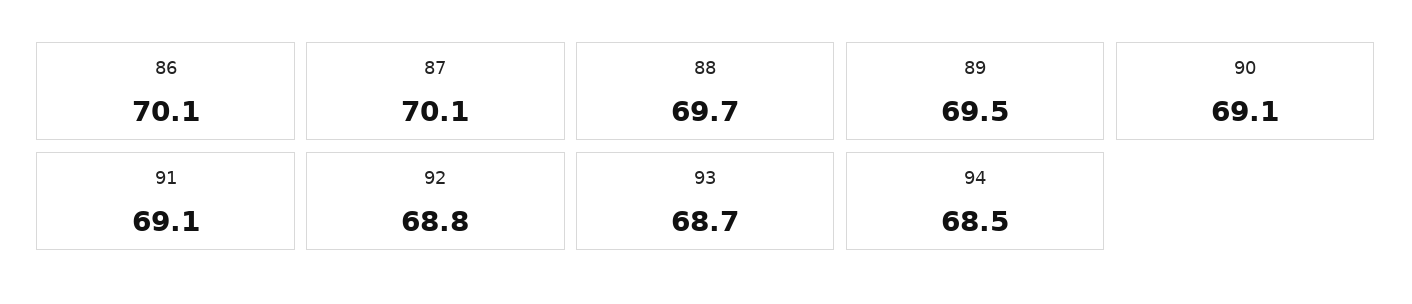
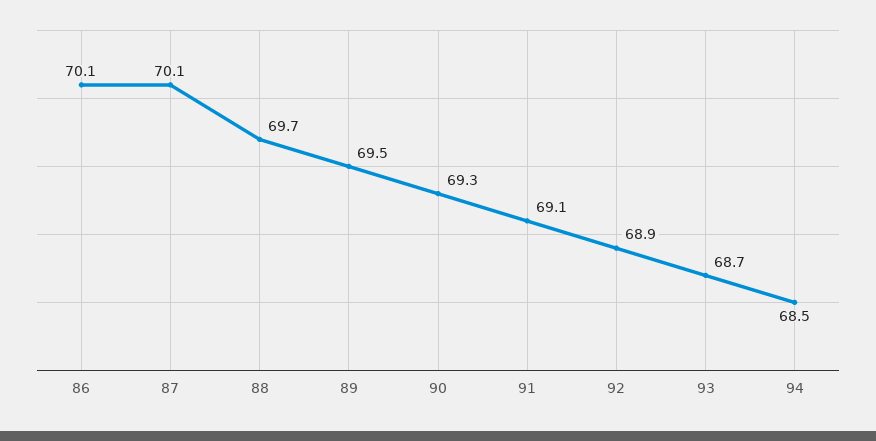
  {
    "86": 70.1,
    "87": 70.1,
    "88": 69.7,
    "89": 69.5,
-   "90": 69.1,
+   "90": 69.3,
    "91": 69.1,
-   "92": 68.8,
+   "92": 68.9,
    "93": 68.7,
    "94": 68.5
  }

